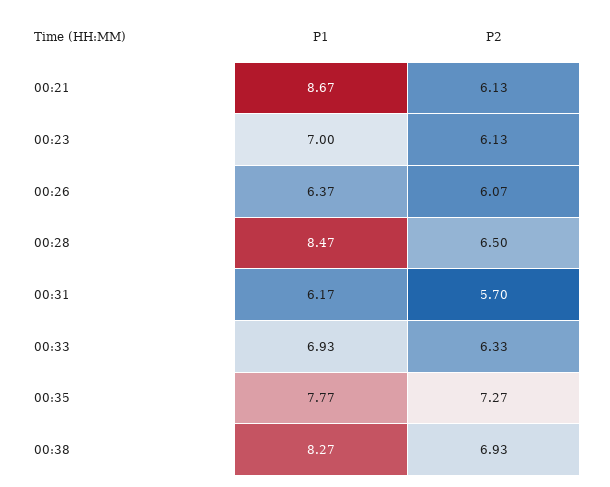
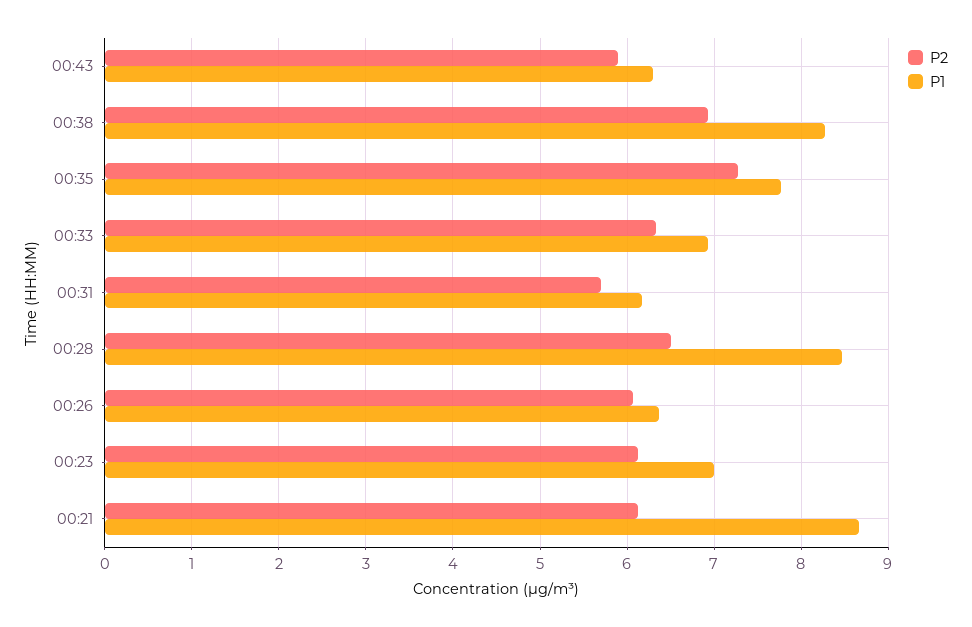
  {
    "P1": {
      "00:21": 8.67,
      "00:23": 7,
      "00:26": 6.37,
      "00:28": 8.47,
      "00:31": 6.17,
      "00:33": 6.93,
      "00:35": 7.77,
-     "00:38": 8.27
+     "00:38": 8.27,
+     "00:43": 6.3
    },
    "P2": {
      "00:21": 6.13,
      "00:23": 6.13,
      "00:26": 6.07,
      "00:28": 6.5,
      "00:31": 5.7,
      "00:33": 6.33,
      "00:35": 7.27,
-     "00:38": 6.93
+     "00:38": 6.93,
+     "00:43": 5.9
    }
  }

